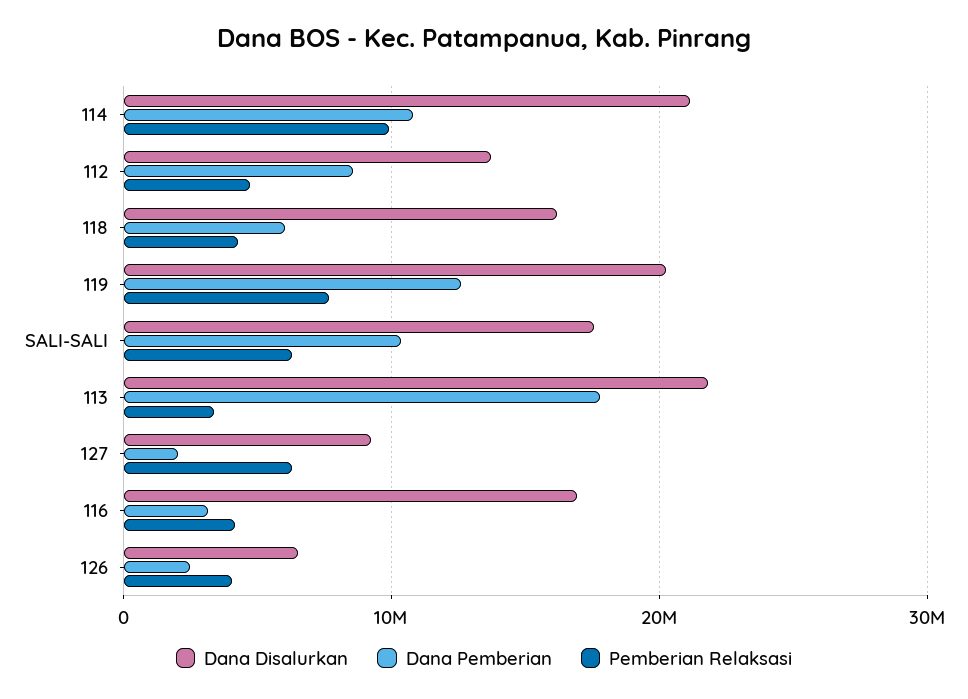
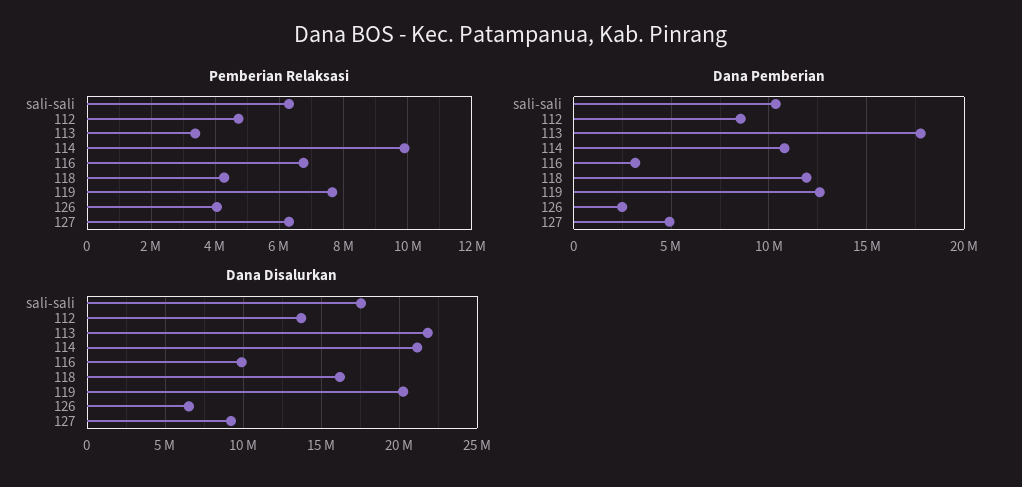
  {
    "Dana Disalurkan": {
      "114": 21000000,
      "112": 13500000,
      "118": 16000000,
      "119": 20500000,
      "SALI-SALI": 17500000,
      "113": 22000000,
      "127": 9000000,
-     "116": 17000000,
+     "116": 10000000,
      "126": 6500000
    },
    "Dana Pemberian": {
      "114": 11000000,
      "112": 8500000,
-     "118": 6000000,
+     "118": 12000000,
      "119": 12500000,
      "SALI-SALI": 10500000,
      "113": 18000000,
-     "127": 2000000,
+     "127": 5000000,
      "116": 3000000,
      "126": 2500000
    },
    "Pemberian Relaksasi": {
      "114": 10000000,
      "112": 4800000,
      "118": 4200000,
      "119": 7600000,
      "SALI-SALI": 6400000,
      "113": 3400000,
      "127": 6400000,
-     "116": 4000000,
+     "116": 6800000,
      "126": 4000000
    }
  }

